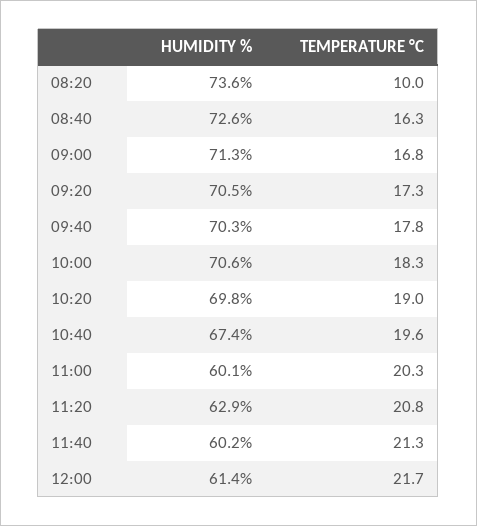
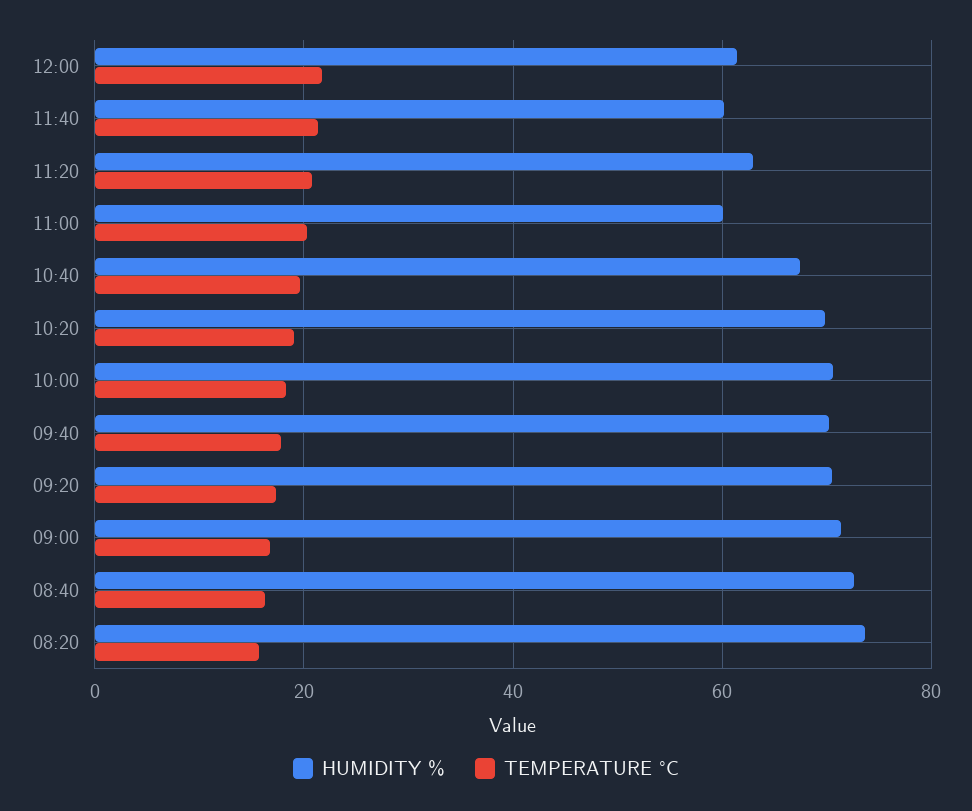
  {
    "HUMIDITY %": {
      "08:20": 73.6,
      "08:40": 72.6,
      "09:00": 71.3,
      "09:20": 70.5,
      "09:40": 70.3,
      "10:00": 70.6,
      "10:20": 69.8,
      "10:40": 67.4,
      "11:00": 60.1,
      "11:20": 62.9,
      "11:40": 60.2,
      "12:00": 61.4
    },
    "TEMPERATURE °C": {
-     "08:20": 10,
+     "08:20": 16,
      "08:40": 16.3,
      "09:00": 16.8,
      "09:20": 17.3,
      "09:40": 17.8,
      "10:00": 18.3,
      "10:20": 19,
      "10:40": 19.6,
      "11:00": 20.3,
      "11:20": 20.8,
      "11:40": 21.3,
      "12:00": 21.7
    }
  }

